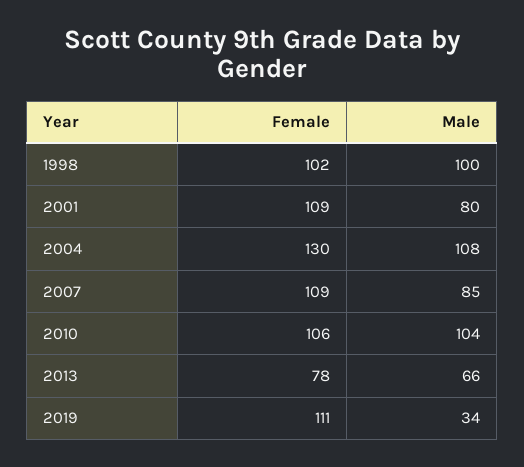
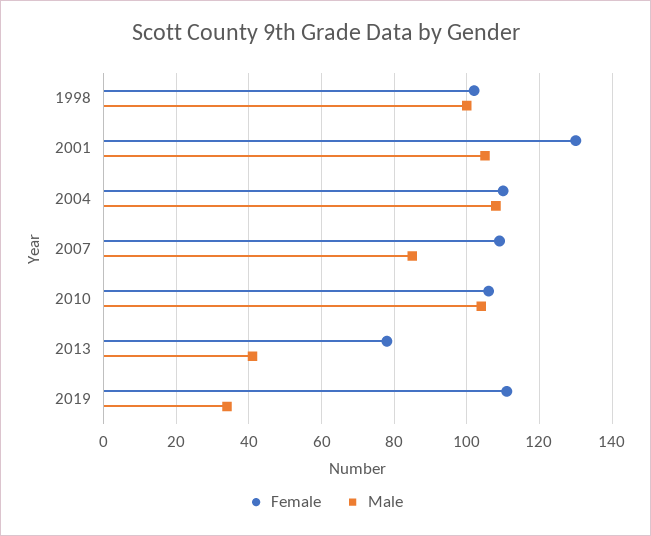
  {
    "Female": {
      "1998": 102,
-     "2001": 109,
+     "2001": 130,
-     "2004": 130,
+     "2004": 110,
      "2007": 109,
      "2010": 106,
      "2013": 78,
      "2019": 111
    },
    "Male": {
      "1998": 100,
-     "2001": 80,
+     "2001": 105,
      "2004": 108,
      "2007": 85,
      "2010": 104,
-     "2013": 66,
+     "2013": 40,
      "2019": 34
    }
  }

